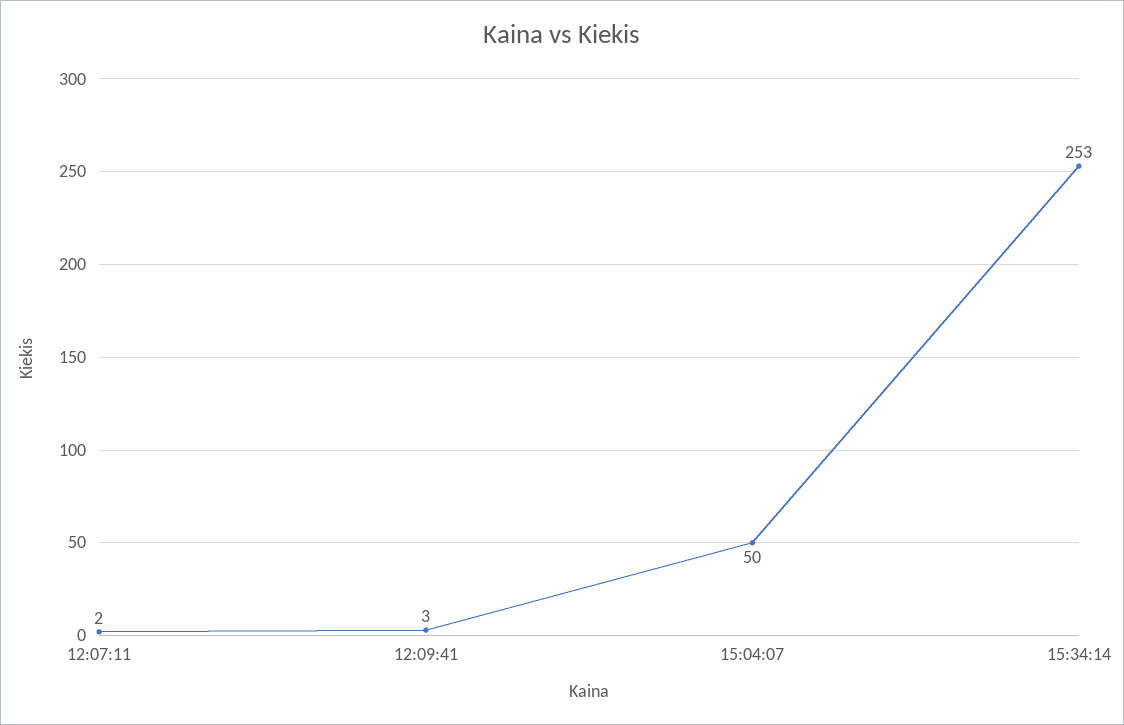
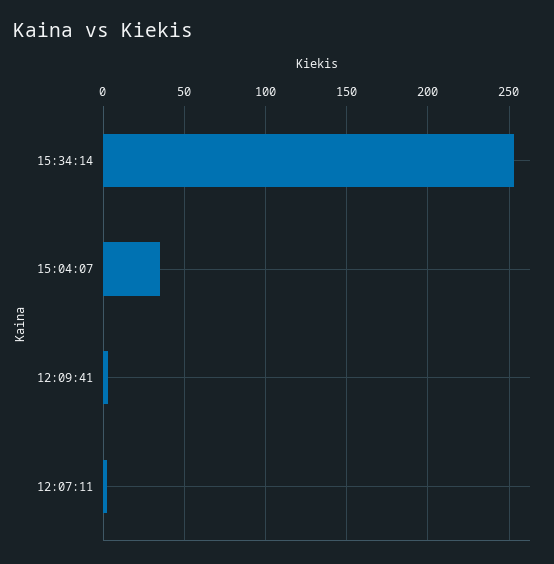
  {
    "12:07:11": 2,
    "12:09:41": 3,
-   "15:04:07": 50,
+   "15:04:07": 35,
    "15:34:14": 253
  }

